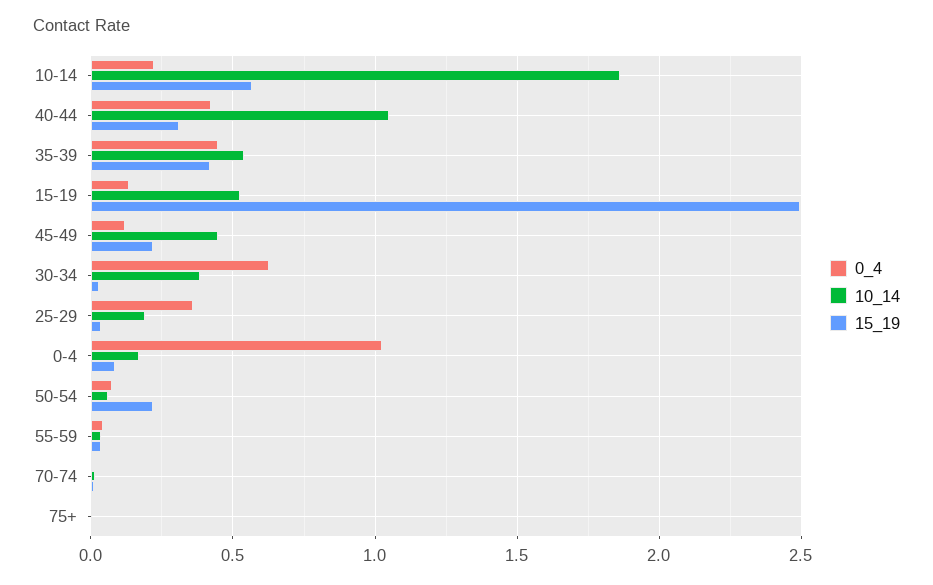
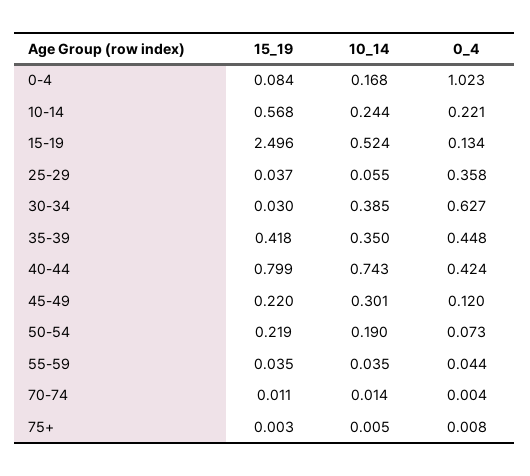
  {
    "0_4": {
      "10-14": 0.221,
      "40-44": 0.424,
      "35-39": 0.448,
      "15-19": 0.134,
      "45-49": 0.12,
      "30-34": 0.627,
      "25-29": 0.358,
      "0-4": 1.023,
      "50-54": 0.073,
      "55-59": 0.044,
      "70-74": 0.004,
      "75+": 0.008
    },
    "10_14": {
-     "10-14": 1.85,
+     "10-14": 0.244,
-     "40-44": 1.05,
+     "40-44": 0.743,
-     "35-39": 0.55,
+     "35-39": 0.35,
      "15-19": 0.524,
-     "45-49": 0.45,
+     "45-49": 0.301,
      "30-34": 0.385,
-     "25-29": 0.2,
+     "25-29": 0.055,
      "0-4": 0.168,
-     "50-54": 0.05,
+     "50-54": 0.19,
      "55-59": 0.035,
      "70-74": 0.014,
      "75+": 0.005
    },
    "15_19": {
      "10-14": 0.568,
-     "40-44": 0.3,
+     "40-44": 0.799,
      "35-39": 0.418,
      "15-19": 2.496,
      "45-49": 0.22,
      "30-34": 0.03,
      "25-29": 0.037,
      "0-4": 0.084,
      "50-54": 0.219,
      "55-59": 0.035,
      "70-74": 0.011,
      "75+": 0.003
    }
  }

